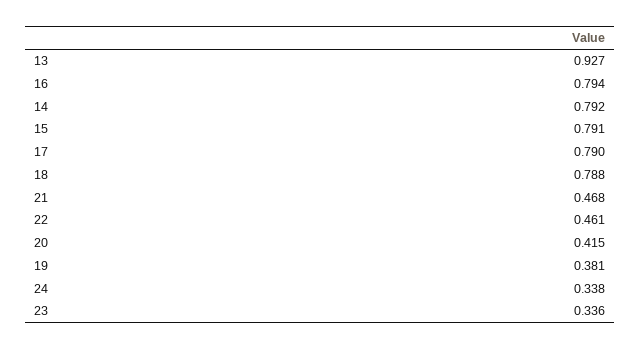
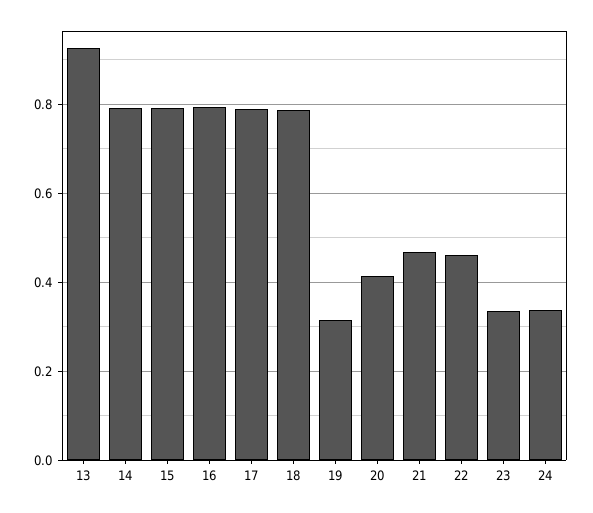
  {
    "13": 0.927,
    "16": 0.794,
    "14": 0.792,
    "15": 0.791,
    "17": 0.79,
    "18": 0.788,
    "21": 0.468,
    "22": 0.461,
    "20": 0.415,
-   "19": 0.381,
+   "19": 0.32,
    "24": 0.338,
    "23": 0.336
  }

